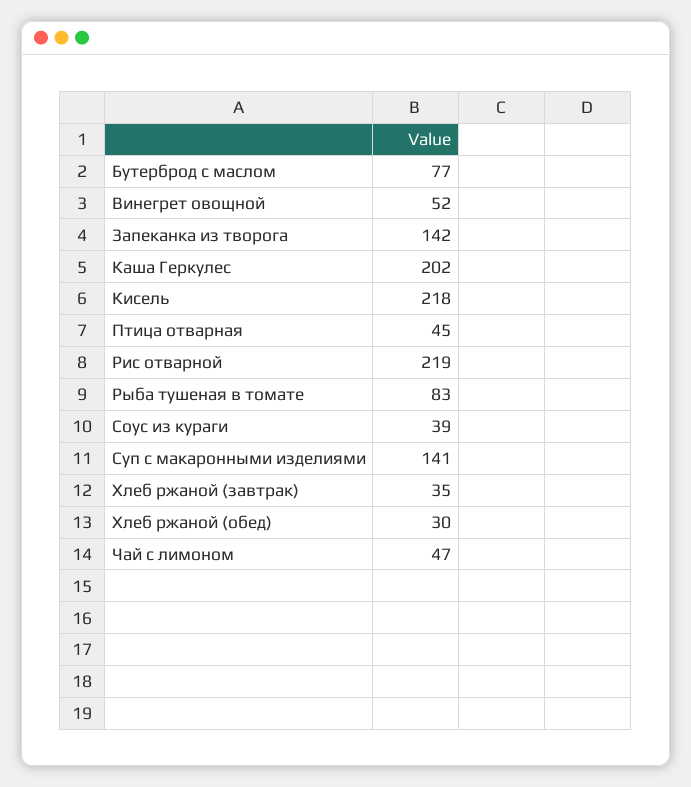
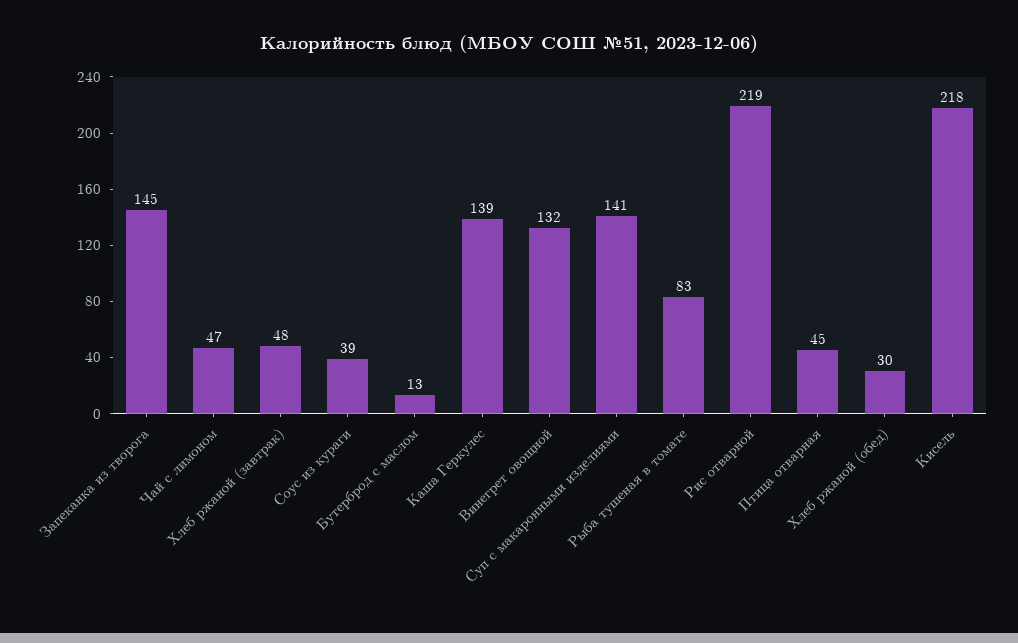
  {
-   "Бутерброд с маслом": 77,
+   "Бутерброд с маслом": 13,
-   "Винегрет овощной": 52,
+   "Винегрет овощной": 132,
-   "Запеканка из творога": 142,
+   "Запеканка из творога": 145,
-   "Каша Геркулес": 202,
+   "Каша Геркулес": 139,
    "Кисель": 218,
    "Птица отварная": 45,
    "Рис отварной": 219,
    "Рыба тушеная в томате": 83,
    "Соус из кураги": 39,
    "Суп с макаронными изделиями": 141,
-   "Хлеб ржаной (завтрак)": 35,
+   "Хлеб ржаной (завтрак)": 48,
    "Хлеб ржаной (обед)": 30,
    "Чай с лимоном": 47
  }

